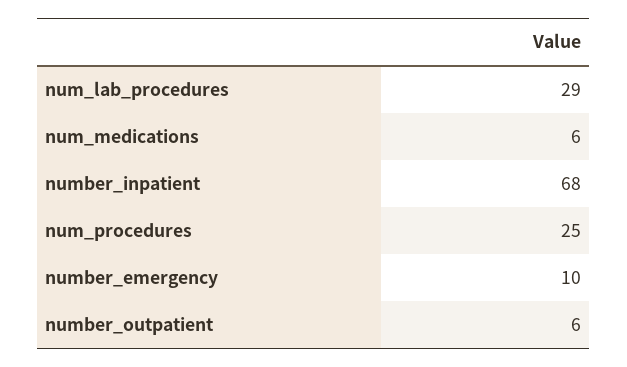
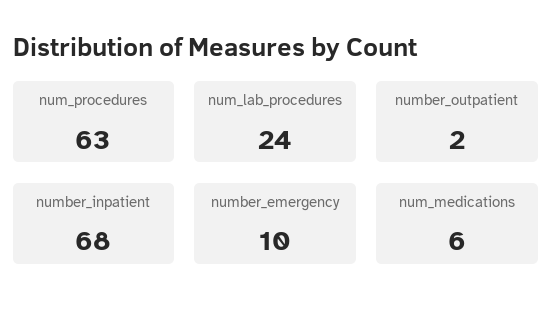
  {
-   "num_lab_procedures": 29,
+   "num_lab_procedures": 24,
    "num_medications": 6,
    "number_inpatient": 68,
-   "num_procedures": 25,
+   "num_procedures": 63,
    "number_emergency": 10,
-   "number_outpatient": 6
+   "number_outpatient": 2
  }

